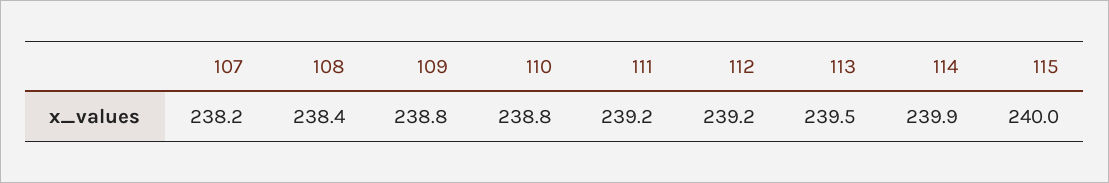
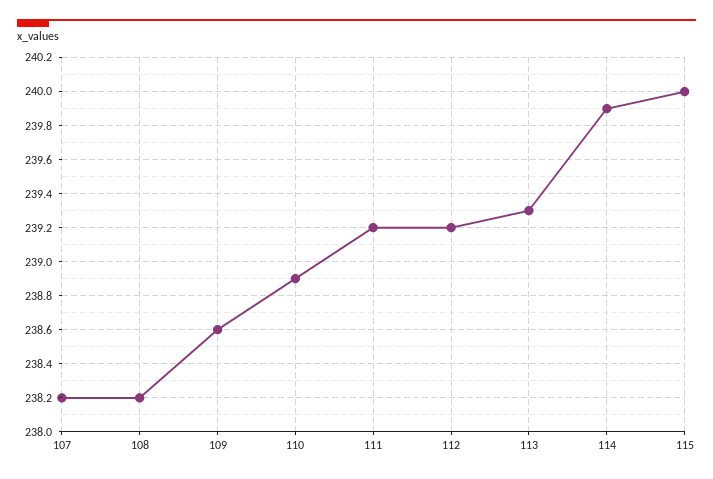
  {
    "107": 238.2,
-   "108": 238.4,
+   "108": 238.2,
-   "109": 238.8,
+   "109": 238.6,
-   "110": 238.8,
+   "110": 238.9,
    "111": 239.2,
    "112": 239.2,
-   "113": 239.5,
+   "113": 239.3,
    "114": 239.9,
    "115": 240
  }

